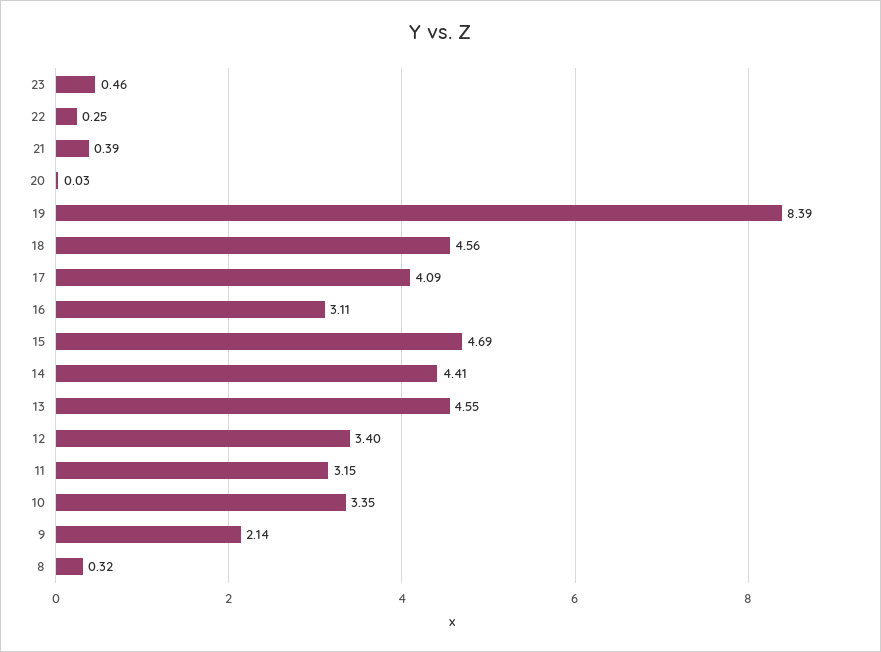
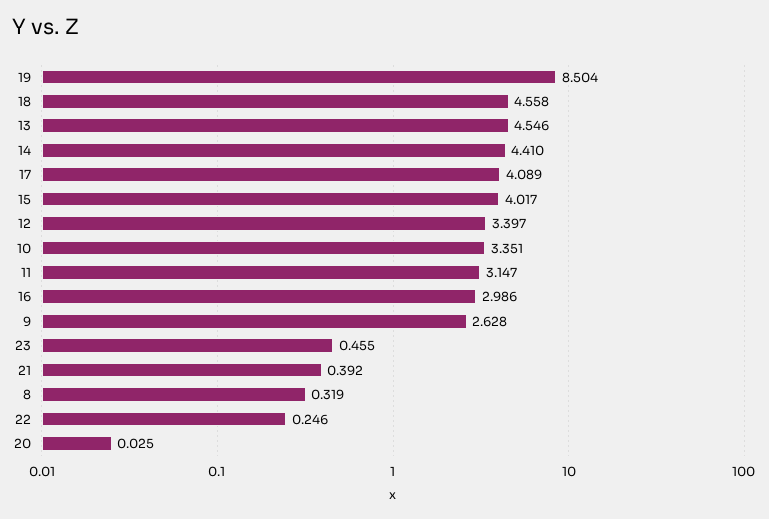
  {
    "23": 0.455,
    "22": 0.246,
    "21": 0.392,
    "20": 0.025,
-   "19": 8.39,
+   "19": 8.504,
    "18": 4.558,
    "17": 4.089,
-   "16": 3.11,
+   "16": 2.986,
-   "15": 4.69,
+   "15": 4.017,
    "14": 4.41,
    "13": 4.546,
    "12": 3.397,
    "11": 3.147,
    "10": 3.351,
-   "9": 2.14,
+   "9": 2.628,
    "8": 0.319
  }

